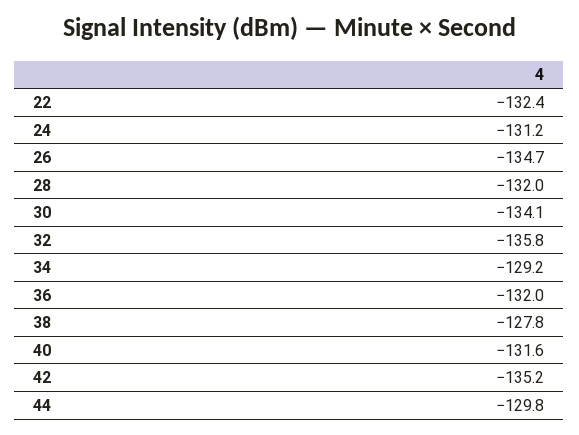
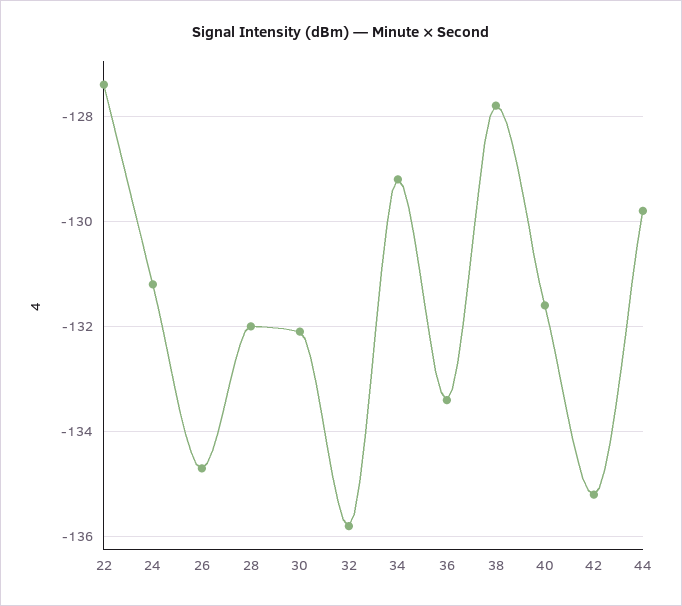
  {
-   "22": -132.4,
+   "22": -127.5,
    "24": -131.2,
    "26": -134.7,
    "28": -132,
-   "30": -134.1,
+   "30": -132,
    "32": -135.8,
    "34": -129.2,
-   "36": -132,
+   "36": -133.5,
    "38": -127.8,
    "40": -131.6,
    "42": -135.2,
    "44": -129.8
  }

